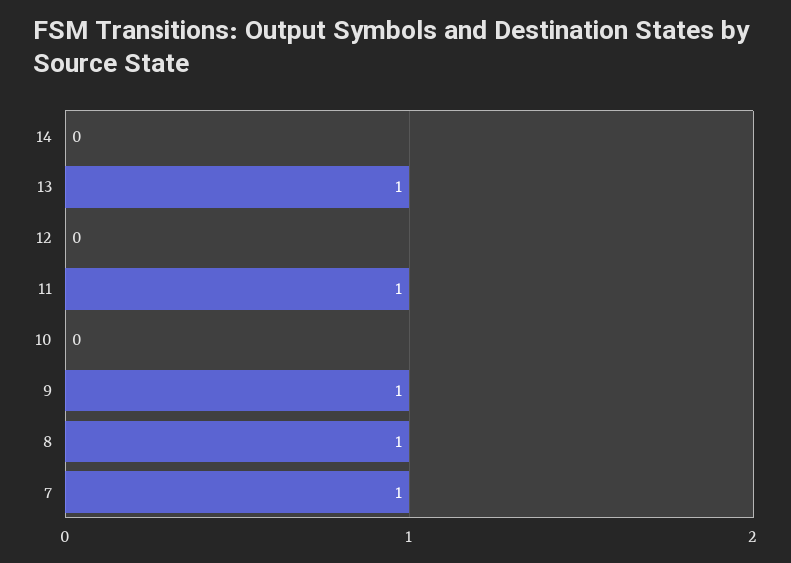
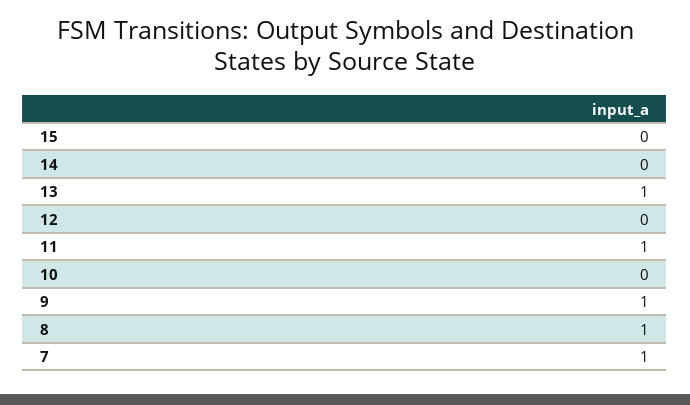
  {
    "14": 0,
    "13": 1,
    "12": 0,
    "11": 1,
    "10": 0,
    "9": 1,
    "8": 1,
-   "7": 1
+   "7": 1,
+   "15": 0
  }

